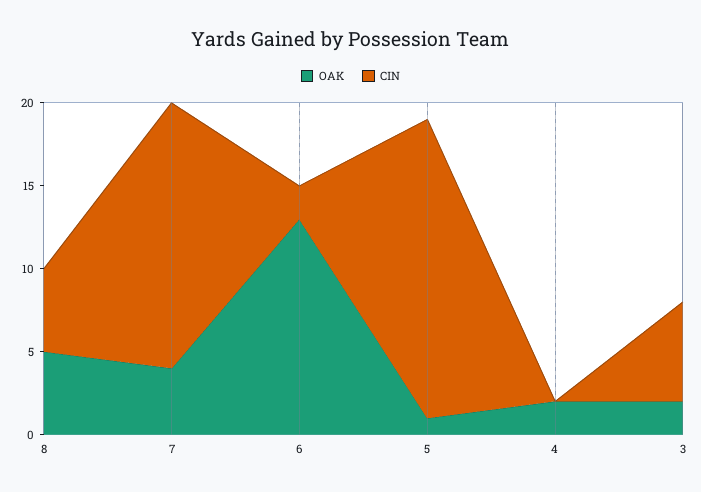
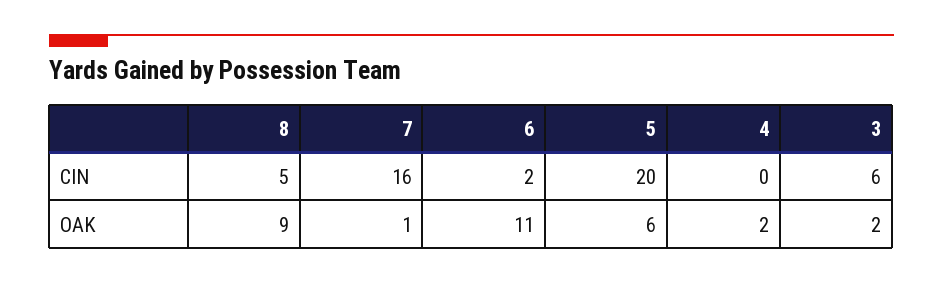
  {
    "OAK": {
-     "8": 5,
+     "8": 9,
-     "7": 4,
+     "7": 1,
-     "6": 13,
+     "6": 11,
-     "5": 1,
+     "5": 6,
      "4": 2,
      "3": 2
    },
    "CIN": {
      "8": 5,
      "7": 16,
      "6": 2,
-     "5": 18,
+     "5": 20,
      "4": 0,
      "3": 6
    }
  }

